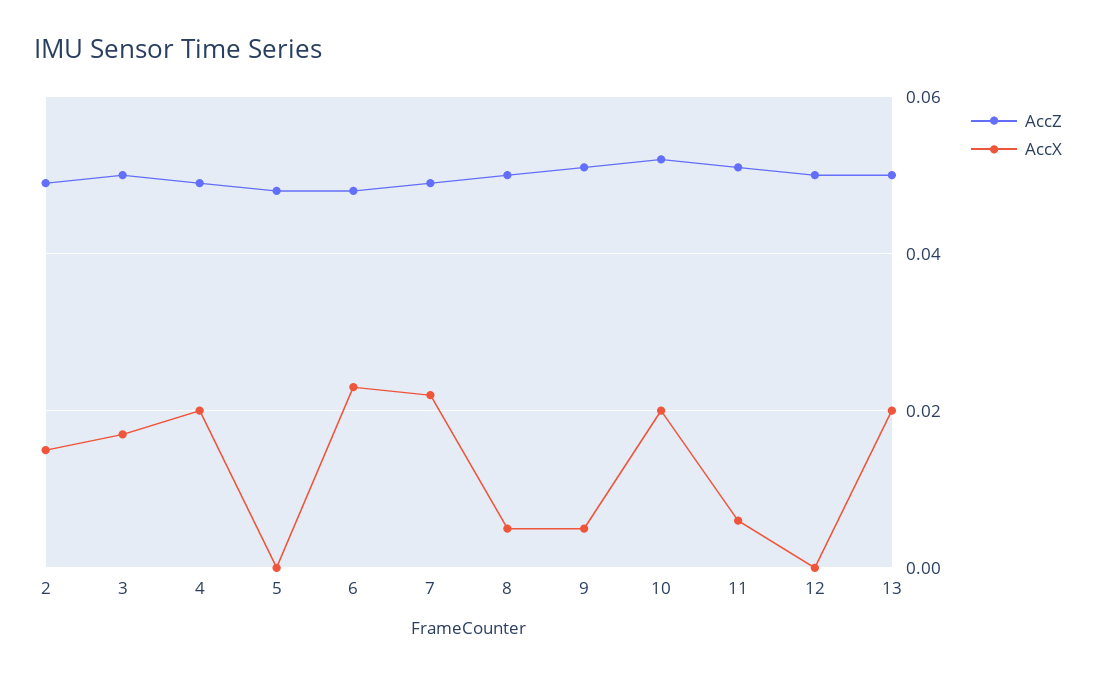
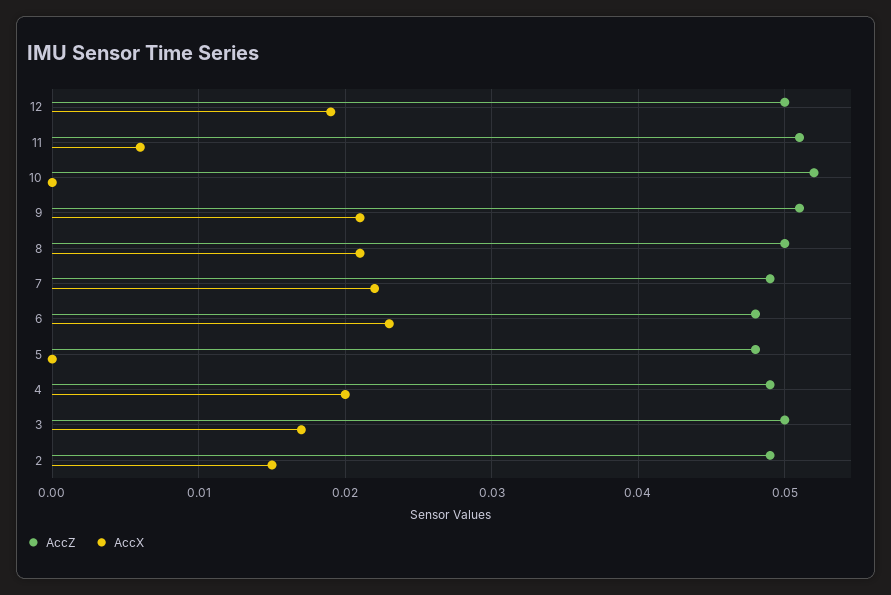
  {
    "AccZ": {
      "2": 0.049,
      "3": 0.05,
      "4": 0.049,
      "5": 0.048,
      "6": 0.048,
      "7": 0.049,
      "8": 0.05,
      "9": 0.051,
      "10": 0.052,
      "11": 0.051,
-     "12": 0.05,
+     "12": 0.05
-     "13": 0.05
    },
    "AccX": {
      "2": 0.015,
      "3": 0.017,
      "4": 0.02,
      "5": 0,
      "6": 0.023,
      "7": 0.022,
-     "8": 0.005,
+     "8": 0.021,
-     "9": 0.005,
+     "9": 0.021,
-     "10": 0.02,
+     "10": 0,
      "11": 0.006,
-     "12": 0,
+     "12": 0.019
-     "13": 0.02
    }
  }

